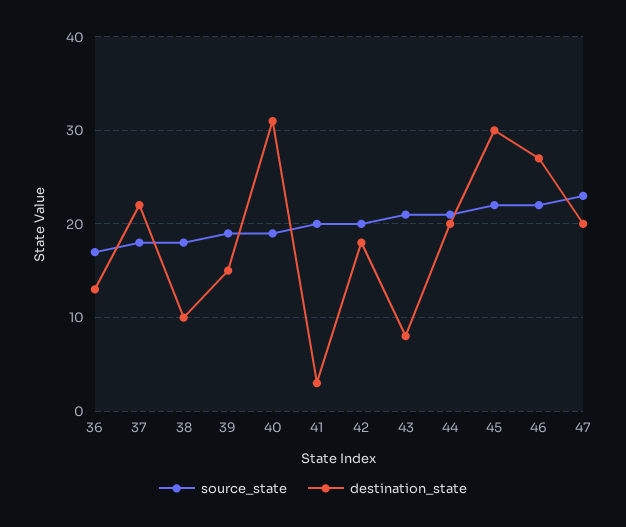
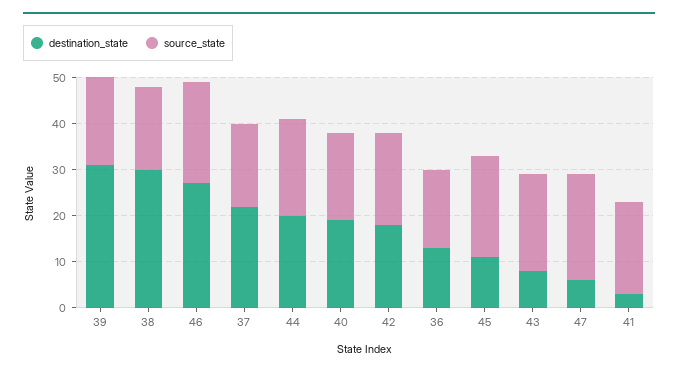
  {
    "source_state": {
      "36": 17,
      "37": 18,
      "38": 18,
      "39": 19,
      "40": 19,
      "41": 20,
      "42": 20,
      "43": 21,
      "44": 21,
      "45": 22,
      "46": 22,
      "47": 23
    },
    "destination_state": {
      "36": 13,
      "37": 22,
-     "38": 10,
+     "38": 30,
-     "39": 15,
+     "39": 30,
-     "40": 31,
+     "40": 20,
      "41": 3,
      "42": 18,
      "43": 8,
      "44": 20,
-     "45": 30,
+     "45": 10,
      "46": 27,
-     "47": 20
+     "47": 5
    }
  }

